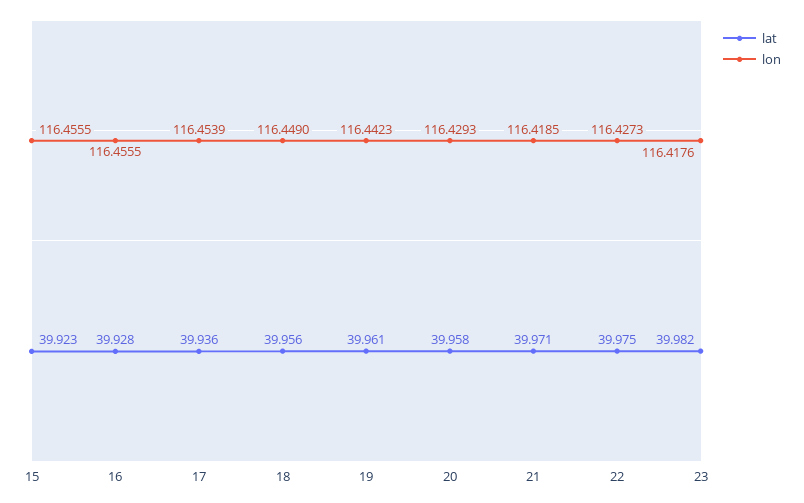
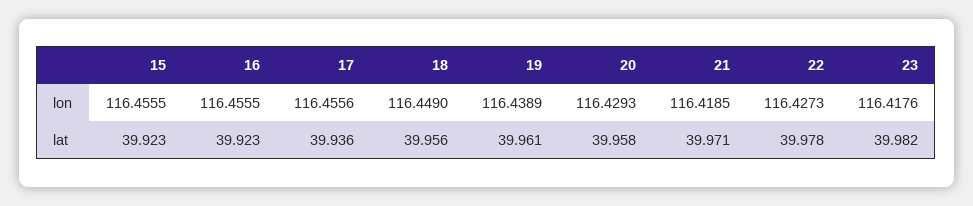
  {
    "lat": {
      "15": 39.923,
-     "16": 39.928,
+     "16": 39.923,
      "17": 39.936,
      "18": 39.956,
      "19": 39.961,
      "20": 39.958,
      "21": 39.971,
-     "22": 39.975,
+     "22": 39.978,
      "23": 39.982
    },
    "lon": {
      "15": 116.4555,
      "16": 116.4555,
-     "17": 116.4539,
+     "17": 116.4556,
      "18": 116.449,
-     "19": 116.4423,
+     "19": 116.4389,
      "20": 116.4293,
      "21": 116.4185,
      "22": 116.4273,
      "23": 116.4176
    }
  }

